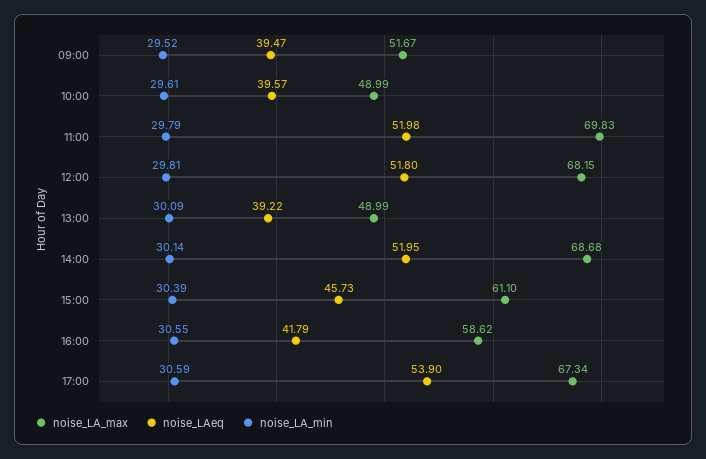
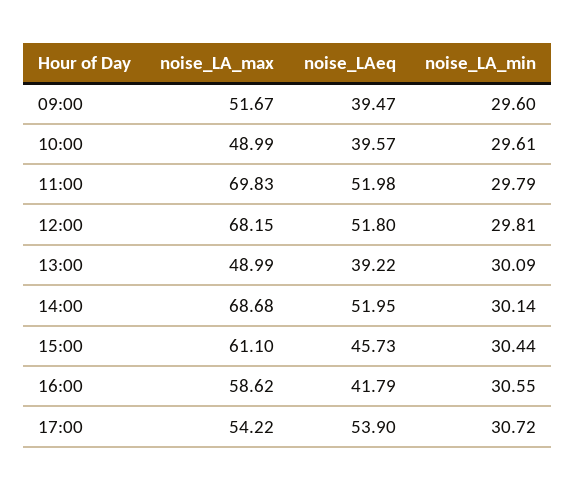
  {
    "noise_LA_max": {
      "09:00": 51.67,
      "10:00": 48.99,
      "11:00": 69.83,
      "12:00": 68.15,
      "13:00": 48.99,
      "14:00": 68.68,
      "15:00": 61.1,
      "16:00": 58.62,
-     "17:00": 67.34
+     "17:00": 54.22
    },
    "noise_LAeq": {
      "09:00": 39.47,
      "10:00": 39.57,
      "11:00": 51.98,
      "12:00": 51.8,
      "13:00": 39.22,
      "14:00": 51.95,
      "15:00": 45.73,
      "16:00": 41.79,
      "17:00": 53.9
    },
    "noise_LA_min": {
-     "09:00": 29.52,
+     "09:00": 29.6,
      "10:00": 29.61,
      "11:00": 29.79,
      "12:00": 29.81,
      "13:00": 30.09,
      "14:00": 30.14,
-     "15:00": 30.39,
+     "15:00": 30.44,
      "16:00": 30.55,
-     "17:00": 30.59
+     "17:00": 30.72
    }
  }

